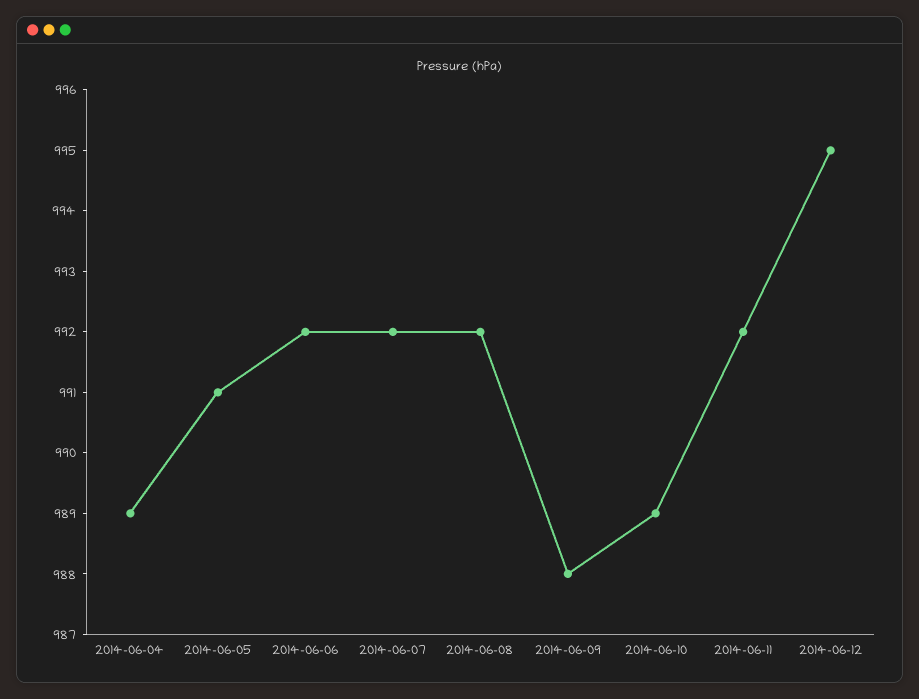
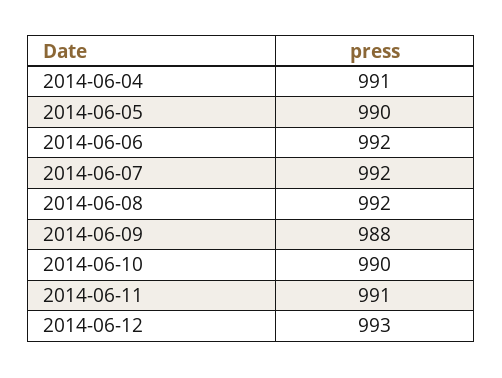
  {
-   "2014-06-04": 989,
+   "2014-06-04": 991,
-   "2014-06-05": 991,
+   "2014-06-05": 990,
    "2014-06-06": 992,
    "2014-06-07": 992,
    "2014-06-08": 992,
    "2014-06-09": 988,
-   "2014-06-10": 989,
+   "2014-06-10": 990,
-   "2014-06-11": 992,
+   "2014-06-11": 991,
-   "2014-06-12": 995
+   "2014-06-12": 993
  }

